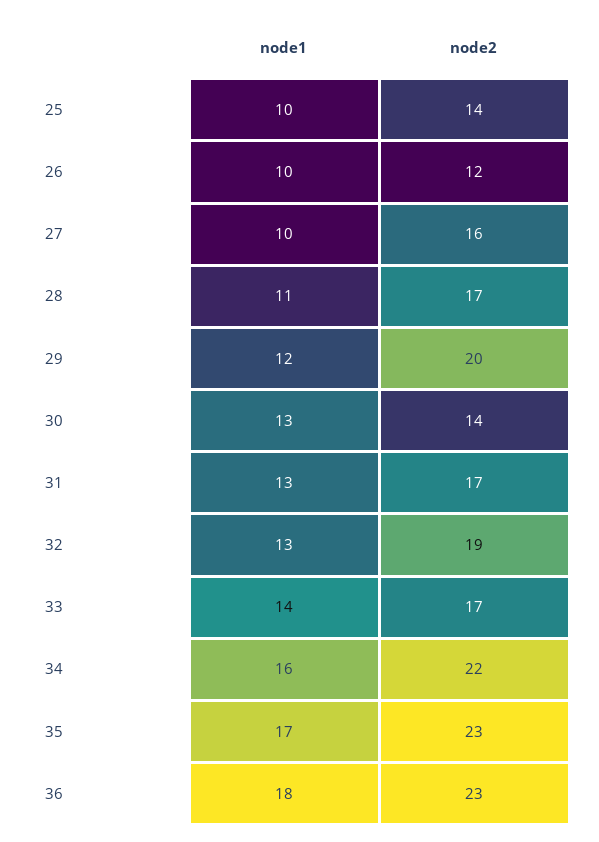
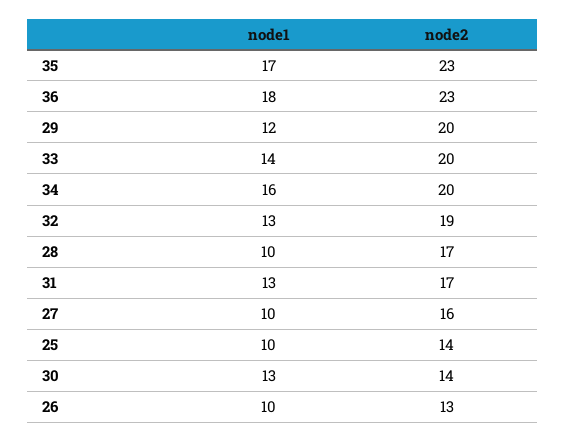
  {
    "node1": {
      "25": 10,
      "26": 10,
      "27": 10,
-     "28": 11,
+     "28": 10,
      "29": 12,
      "30": 13,
      "31": 13,
      "32": 13,
      "33": 14,
      "34": 16,
      "35": 17,
      "36": 18
    },
    "node2": {
      "25": 14,
-     "26": 12,
+     "26": 13,
      "27": 16,
      "28": 17,
      "29": 20,
      "30": 14,
      "31": 17,
      "32": 19,
-     "33": 17,
+     "33": 20,
-     "34": 22,
+     "34": 20,
      "35": 23,
      "36": 23
    }
  }

